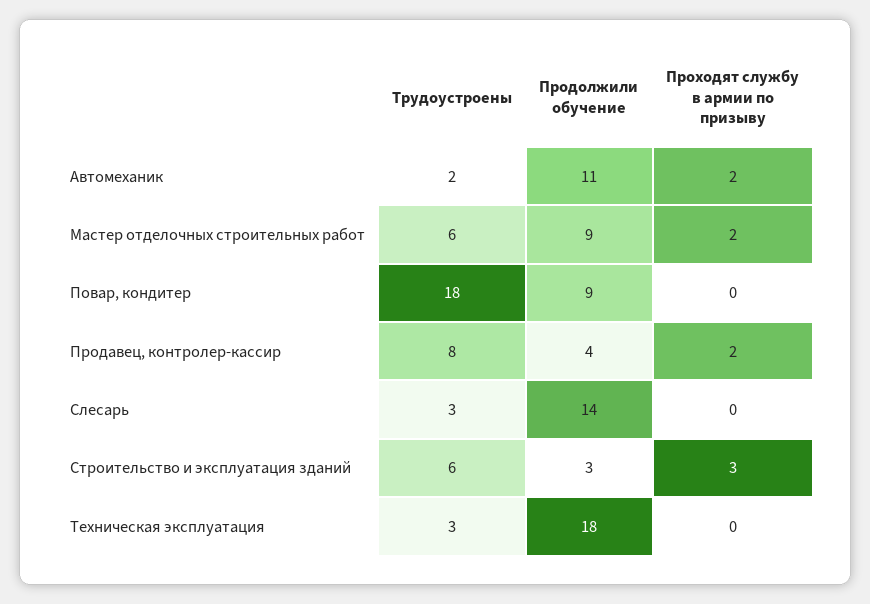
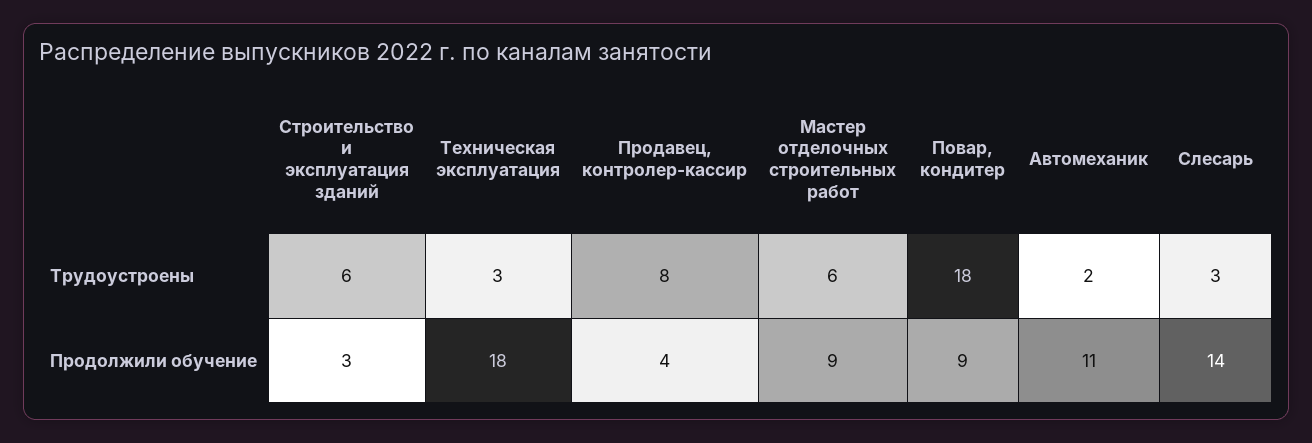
  {
    "Трудоустроены": {
      "Автомеханик": 2,
      "Мастер отделочных строительных работ": 6,
      "Повар, кондитер": 18,
      "Продавец, контролер-кассир": 8,
      "Слесарь": 3,
      "Строительство и эксплуатация зданий": 6,
      "Техническая эксплуатация": 3
    },
    "Продолжили обучение": {
      "Автомеханик": 11,
      "Мастер отделочных строительных работ": 9,
      "Повар, кондитер": 9,
      "Продавец, контролер-кассир": 4,
      "Слесарь": 14,
      "Строительство и эксплуатация зданий": 3,
      "Техническая эксплуатация": 18
-   },
+   }
-   "Проходят службу в армии по призыву": {
-     "Автомеханик": 2,
-     "Мастер отделочных строительных работ": 2,
-     "Повар, кондитер": 0,
-     "Продавец, контролер-кассир": 2,
-     "Слесарь": 0,
-     "Строительство и эксплуатация зданий": 3,
-     "Техническая эксплуатация": 0
-   }
  }

